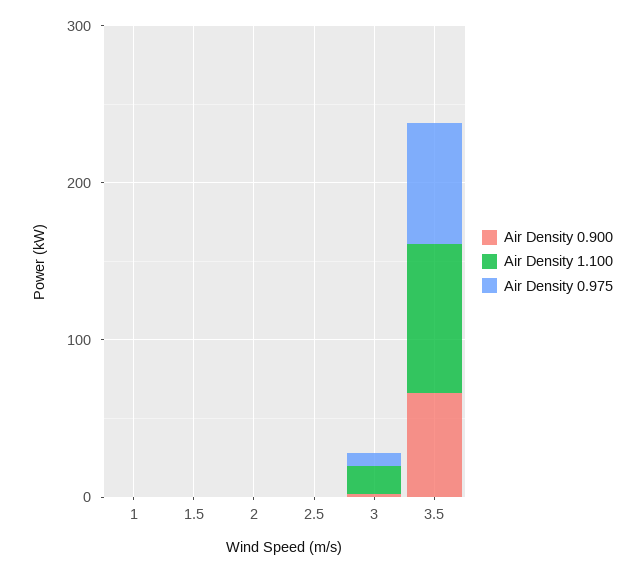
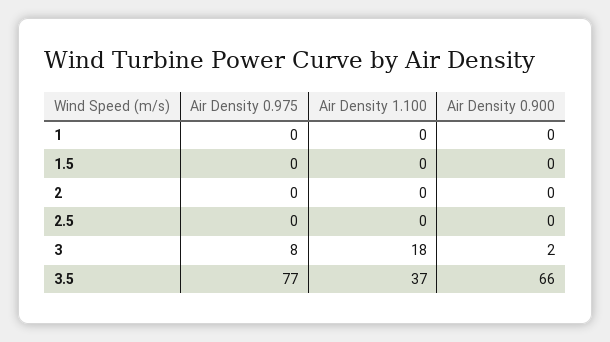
  {
    "Air Density 0.900": {
      "1": 0,
      "1.5": 0,
      "2": 0,
      "2.5": 0,
      "3": 2,
      "3.5": 66
    },
    "Air Density 1.100": {
      "1": 0,
      "1.5": 0,
      "2": 0,
      "2.5": 0,
      "3": 18,
-     "3.5": 100
+     "3.5": 37
    },
    "Air Density 0.975": {
      "1": 0,
      "1.5": 0,
      "2": 0,
      "2.5": 0,
      "3": 8,
      "3.5": 77
    }
  }

